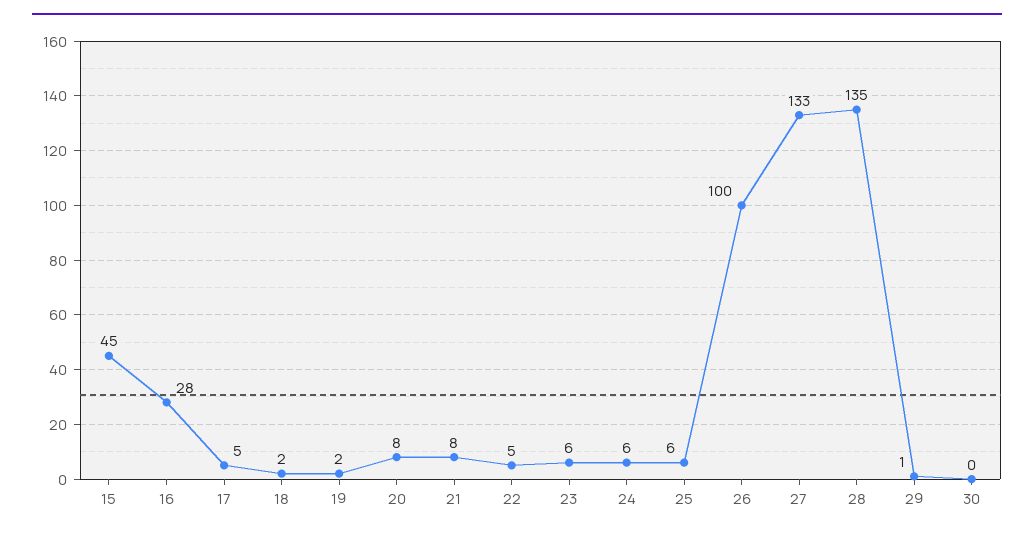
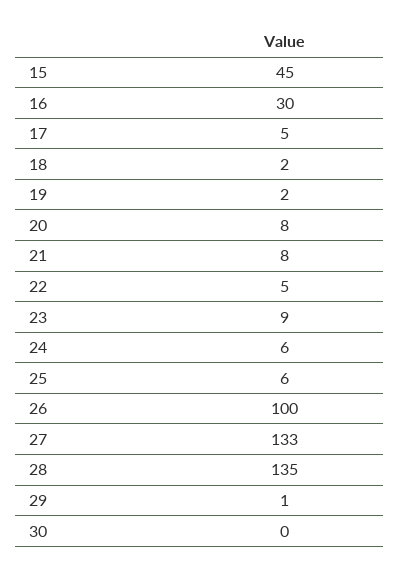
  {
    "15": 45,
-   "16": 28,
+   "16": 30,
    "17": 5,
    "18": 2,
    "19": 2,
    "20": 8,
    "21": 8,
    "22": 5,
-   "23": 6,
+   "23": 9,
    "24": 6,
    "25": 6,
    "26": 100,
    "27": 133,
    "28": 135,
    "29": 1,
    "30": 0
  }

